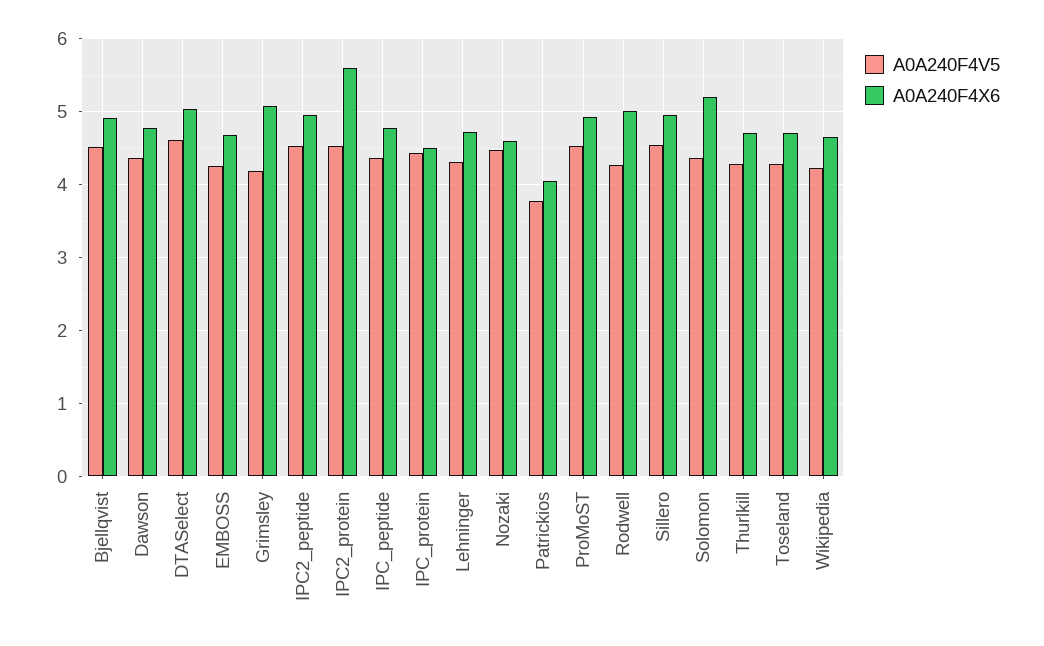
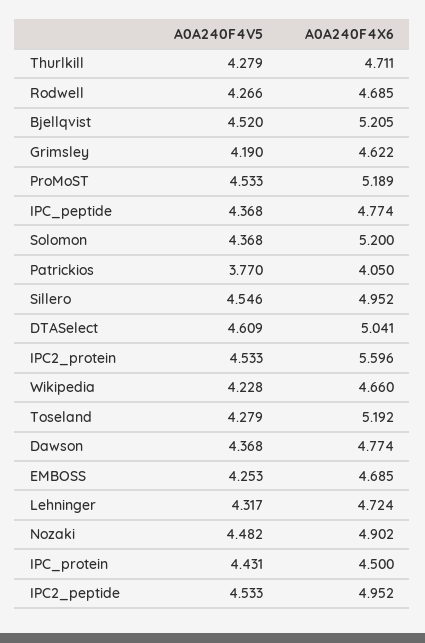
  {
    "A0A240F4V5": {
      "Bjellqvist": 4.52,
      "Dawson": 4.368,
      "DTASelect": 4.609,
      "EMBOSS": 4.253,
      "Grimsley": 4.19,
      "IPC2_peptide": 4.533,
      "IPC2_protein": 4.533,
      "IPC_peptide": 4.368,
      "IPC_protein": 4.431,
      "Lehninger": 4.317,
      "Nozaki": 4.482,
      "Patrickios": 3.77,
      "ProMoST": 4.533,
      "Rodwell": 4.266,
      "Sillero": 4.546,
      "Solomon": 4.368,
      "Thurlkill": 4.279,
      "Toseland": 4.279,
      "Wikipedia": 4.228
    },
    "A0A240F4X6": {
-     "Bjellqvist": 4.9,
+     "Bjellqvist": 5.205,
      "Dawson": 4.774,
      "DTASelect": 5.041,
      "EMBOSS": 4.685,
-     "Grimsley": 5.1,
+     "Grimsley": 4.622,
      "IPC2_peptide": 4.952,
      "IPC2_protein": 5.596,
      "IPC_peptide": 4.774,
      "IPC_protein": 4.5,
      "Lehninger": 4.724,
-     "Nozaki": 4.6,
+     "Nozaki": 4.902,
      "Patrickios": 4.05,
-     "ProMoST": 4.9,
+     "ProMoST": 5.189,
-     "Rodwell": 5,
+     "Rodwell": 4.685,
      "Sillero": 4.952,
      "Solomon": 5.2,
      "Thurlkill": 4.711,
-     "Toseland": 4.7,
+     "Toseland": 5.192,
      "Wikipedia": 4.66
    }
  }

